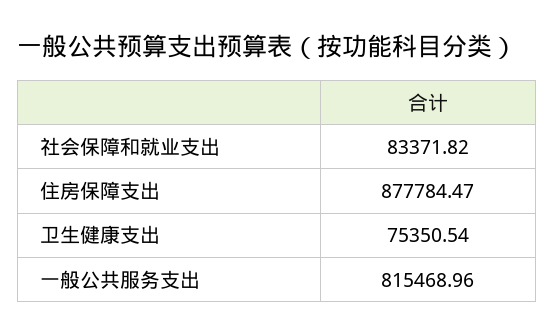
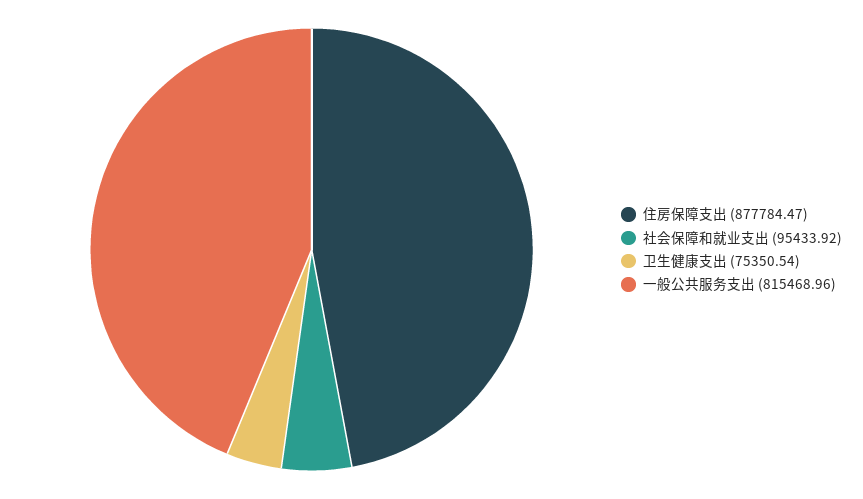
  {
-   "社会保障和就业支出": 83371.82,
+   "社会保障和就业支出": 95433.92,
    "住房保障支出": 877784.47,
    "卫生健康支出": 75350.54,
    "一般公共服务支出": 815468.96
  }

